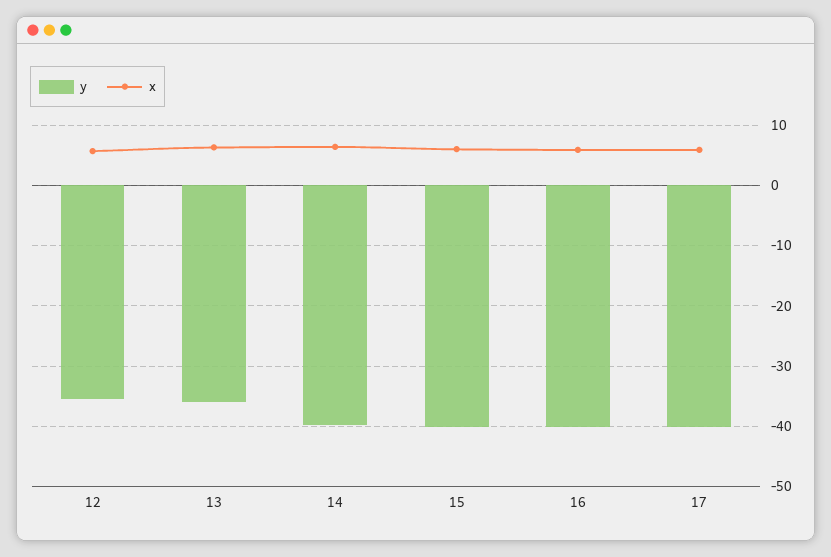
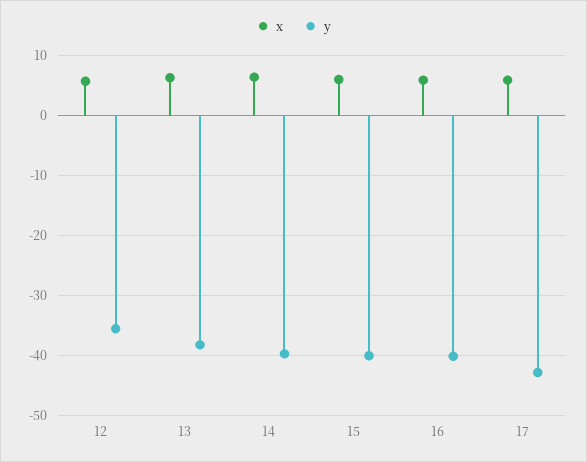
  {
    "y": {
      "12": -36,
-     "13": -36,
+     "13": -38,
      "14": -40,
      "15": -40,
      "16": -40,
-     "17": -40
+     "17": -43
    },
    "x": {
      "12": 6,
      "13": 6,
      "14": 6,
      "15": 6,
      "16": 6,
      "17": 6
    }
  }

